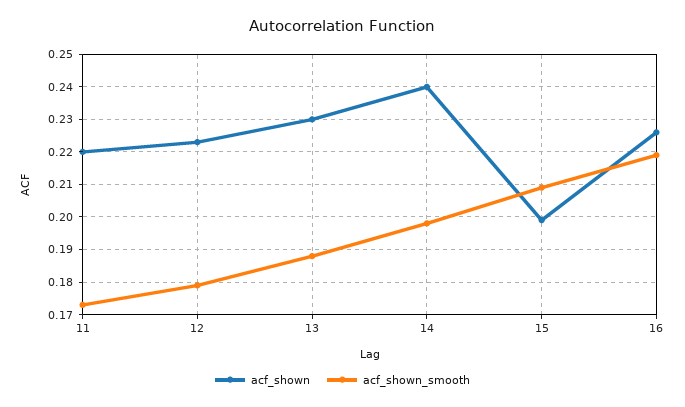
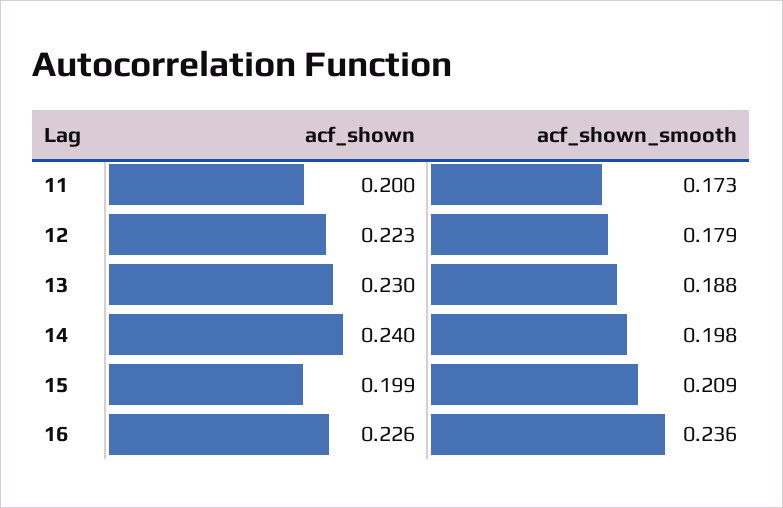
  {
    "acf_shown": {
-     "11": 0.22,
+     "11": 0.2,
      "12": 0.223,
      "13": 0.23,
      "14": 0.24,
      "15": 0.199,
      "16": 0.226
    },
    "acf_shown_smooth": {
      "11": 0.173,
      "12": 0.179,
      "13": 0.188,
      "14": 0.198,
      "15": 0.209,
-     "16": 0.22
+     "16": 0.236
    }
  }

